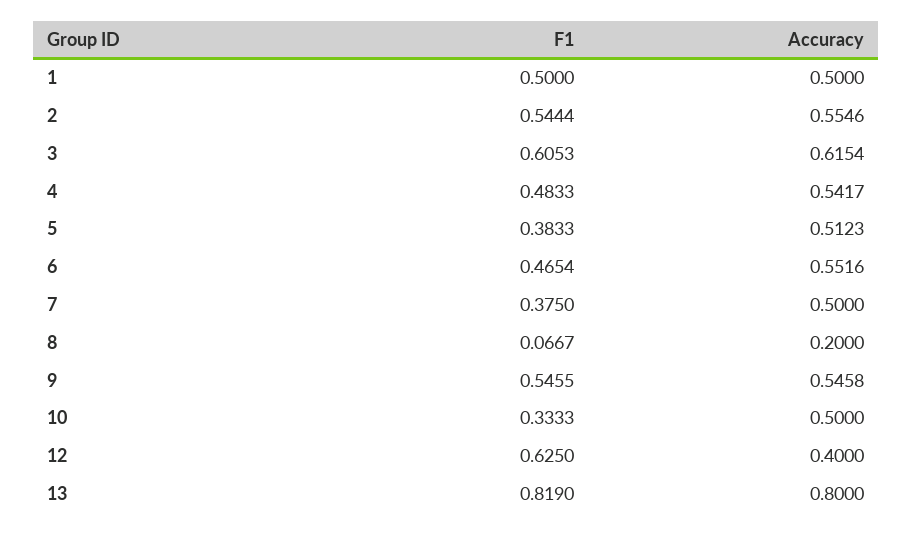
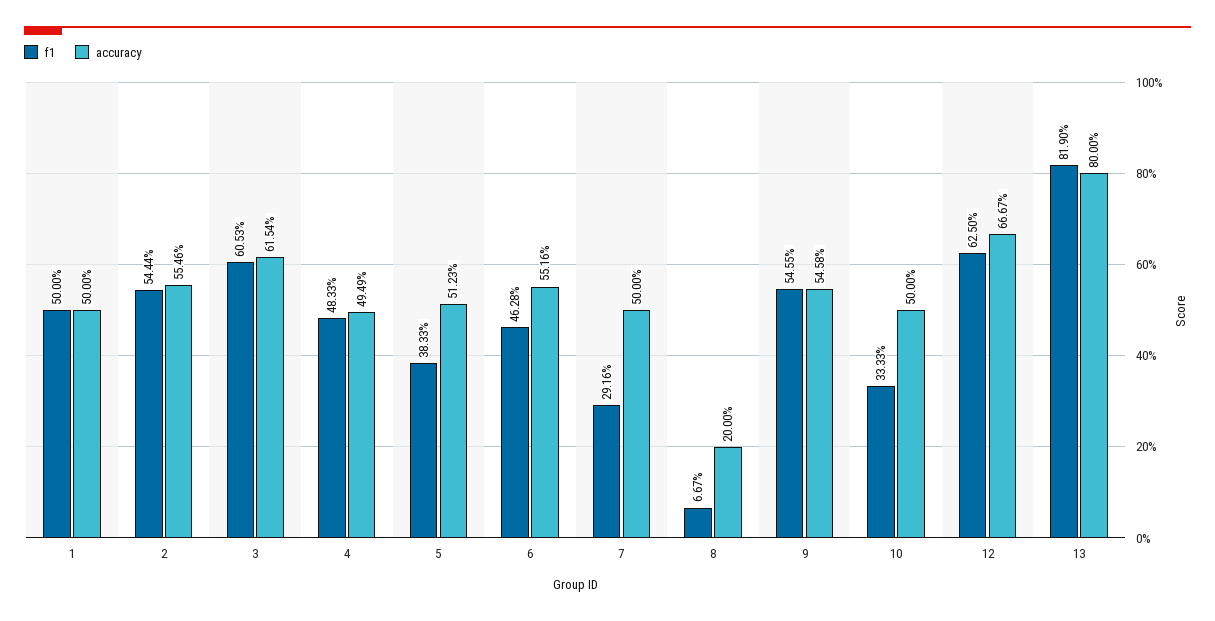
  {
    "F1": {
      "1": 0.5,
      "2": 0.5444,
      "3": 0.6053,
      "4": 0.4833,
      "5": 0.3833,
-     "6": 0.4654,
+     "6": 0.4628,
-     "7": 0.375,
+     "7": 0.2916,
      "8": 0.0667,
      "9": 0.5455,
      "10": 0.3333,
      "12": 0.625,
      "13": 0.819
    },
    "Accuracy": {
      "1": 0.5,
      "2": 0.5546,
      "3": 0.6154,
-     "4": 0.5417,
+     "4": 0.4949,
      "5": 0.5123,
      "6": 0.5516,
      "7": 0.5,
      "8": 0.2,
      "9": 0.5458,
      "10": 0.5,
-     "12": 0.4,
+     "12": 0.6667,
      "13": 0.8
    }
  }

